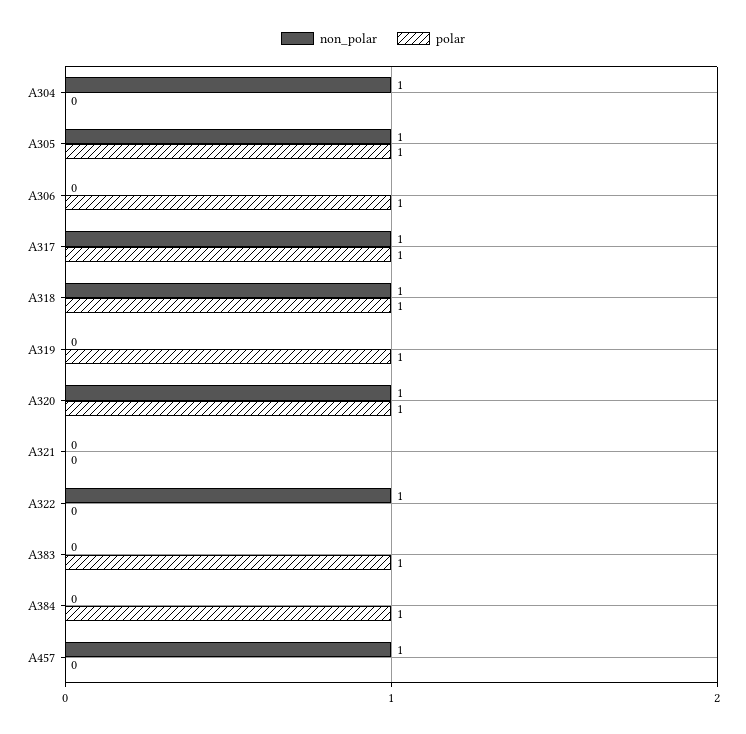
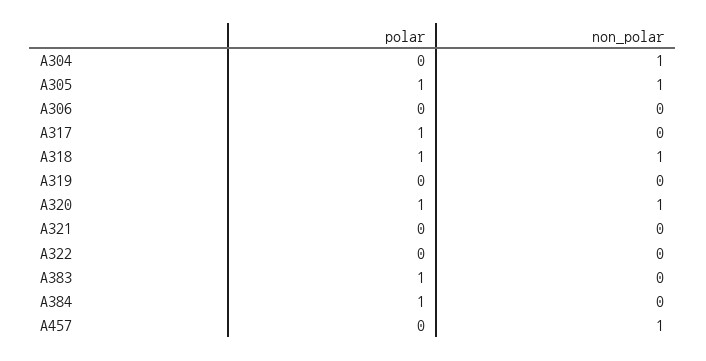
  {
    "non_polar": {
      "A304": 1,
      "A305": 1,
      "A306": 0,
-     "A317": 1,
+     "A317": 0,
      "A318": 1,
      "A319": 0,
      "A320": 1,
      "A321": 0,
-     "A322": 1,
+     "A322": 0,
      "A383": 0,
      "A384": 0,
      "A457": 1
    },
    "polar": {
      "A304": 0,
      "A305": 1,
-     "A306": 1,
+     "A306": 0,
      "A317": 1,
      "A318": 1,
-     "A319": 1,
+     "A319": 0,
      "A320": 1,
      "A321": 0,
      "A322": 0,
      "A383": 1,
      "A384": 1,
      "A457": 0
    }
  }

